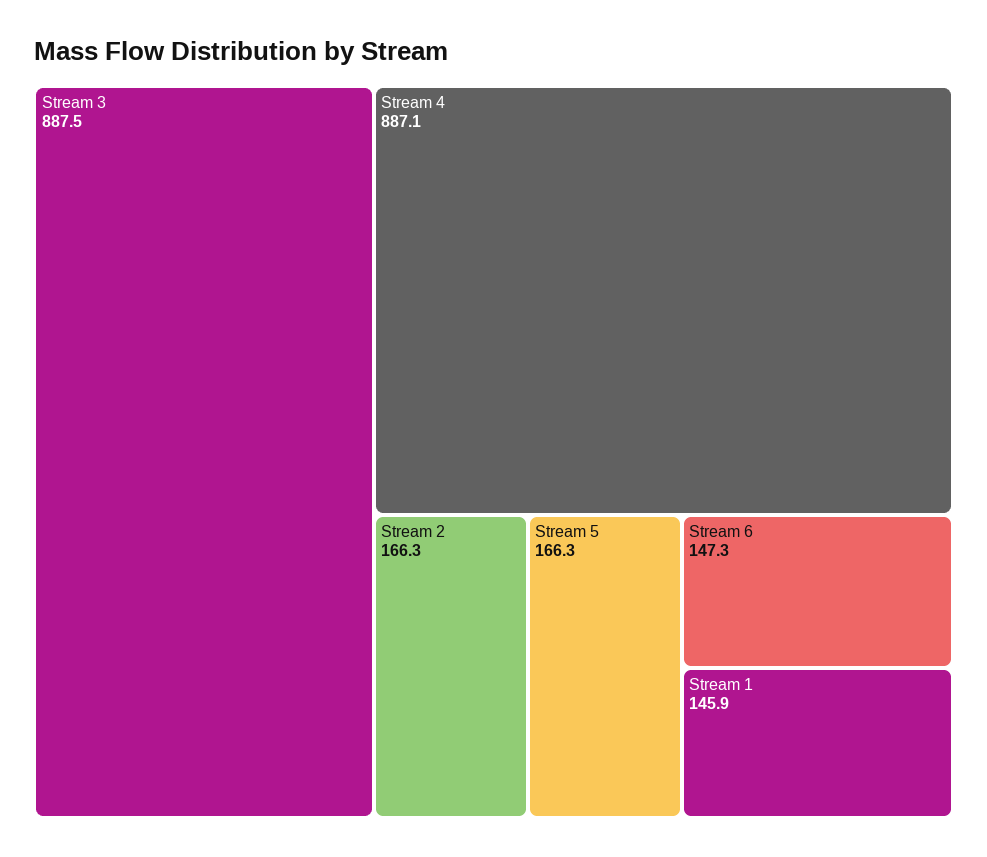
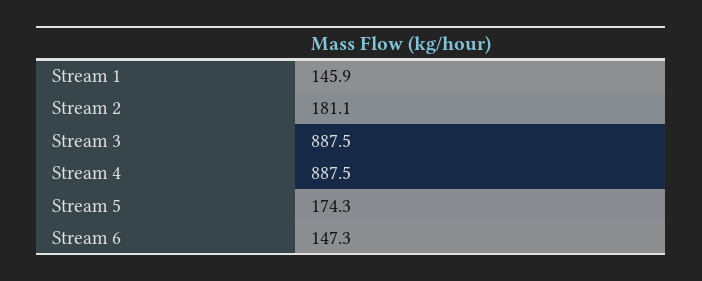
  {
    "Stream 3": 887.5,
-   "Stream 4": 887.1,
+   "Stream 4": 887.5,
-   "Stream 2": 166.3,
+   "Stream 2": 181.1,
-   "Stream 5": 166.3,
+   "Stream 5": 174.3,
    "Stream 6": 147.3,
    "Stream 1": 145.9
  }

